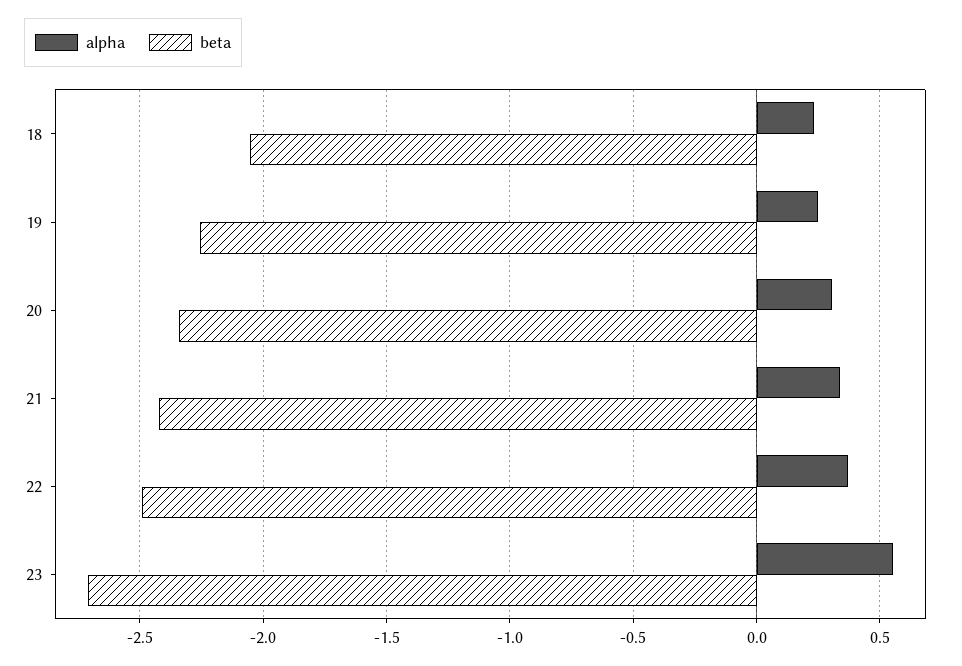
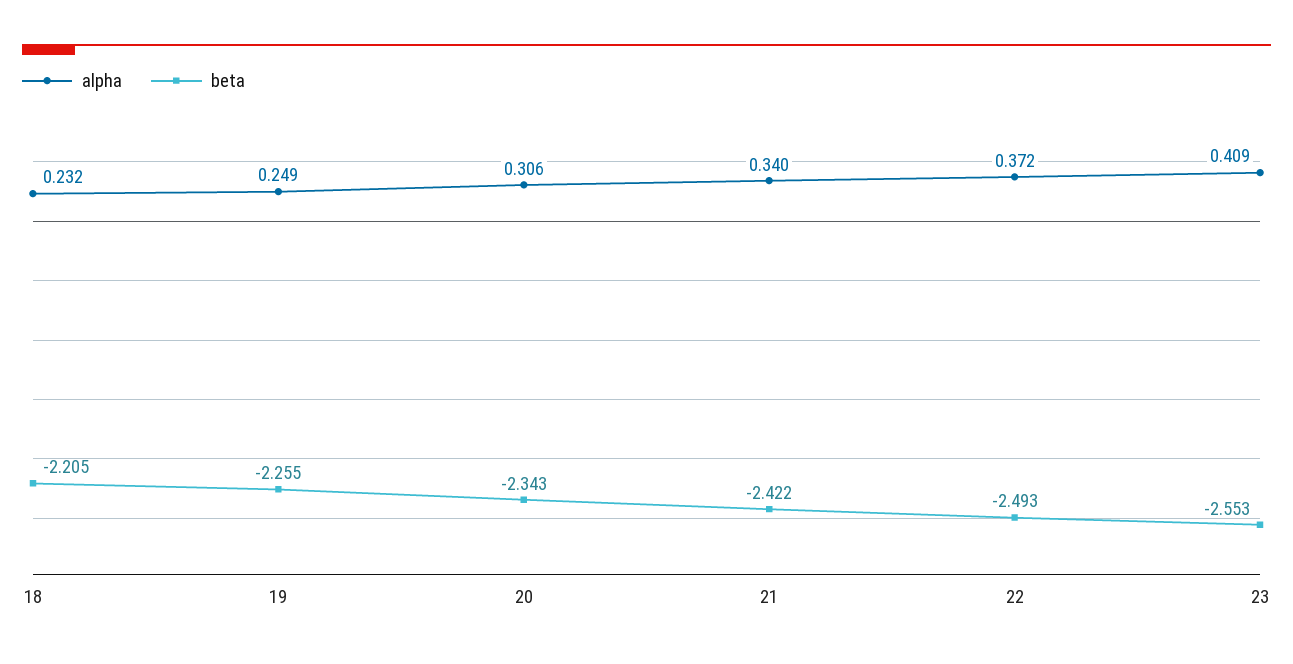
  {
    "alpha": {
      "18": 0.232,
      "19": 0.249,
      "20": 0.306,
      "21": 0.34,
      "22": 0.372,
-     "23": 0.55
+     "23": 0.409
    },
    "beta": {
-     "18": -2.05,
+     "18": -2.205,
      "19": -2.255,
      "20": -2.343,
      "21": -2.422,
      "22": -2.493,
-     "23": -2.7
+     "23": -2.553
    }
  }

